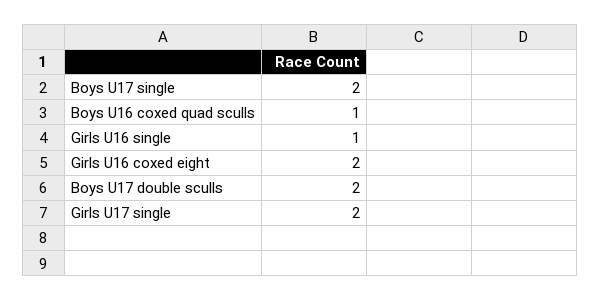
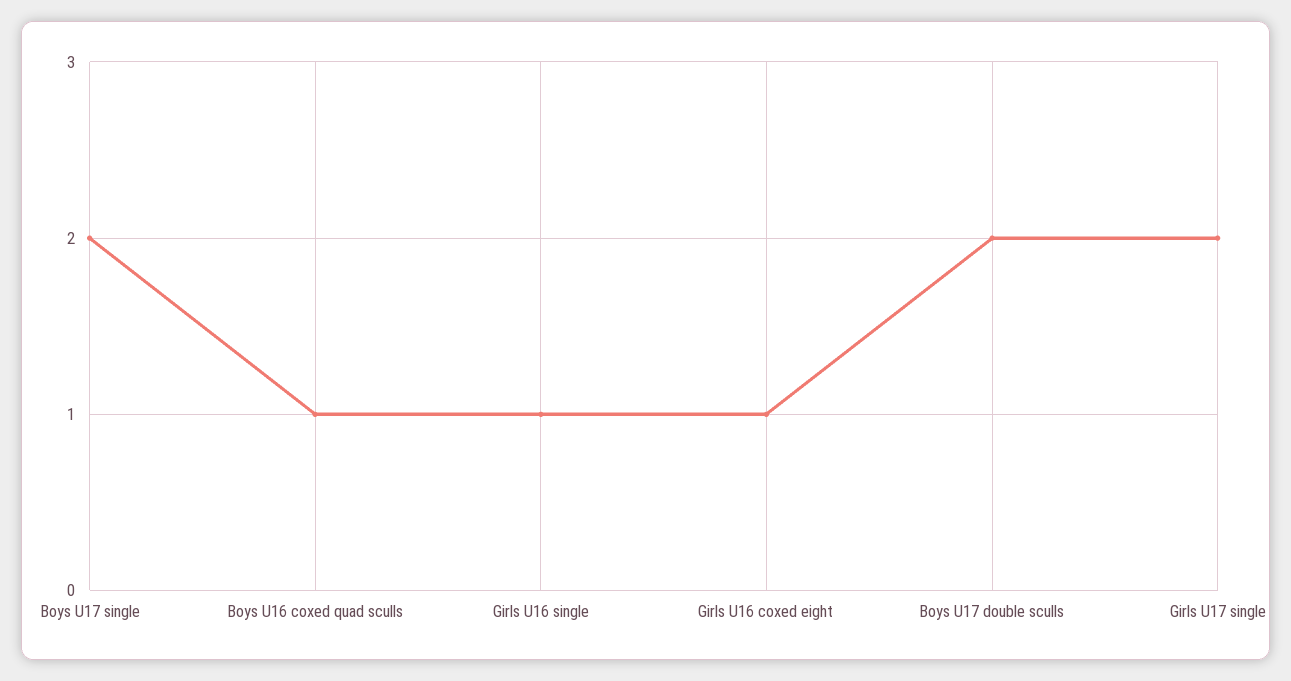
  {
    "Boys U17 single": 2,
    "Boys U16 coxed quad sculls": 1,
    "Girls U16 single": 1,
-   "Girls U16 coxed eight": 2,
+   "Girls U16 coxed eight": 1,
    "Boys U17 double sculls": 2,
    "Girls U17 single": 2
  }

